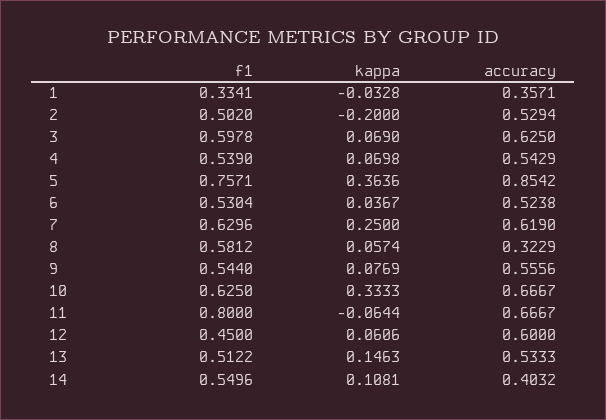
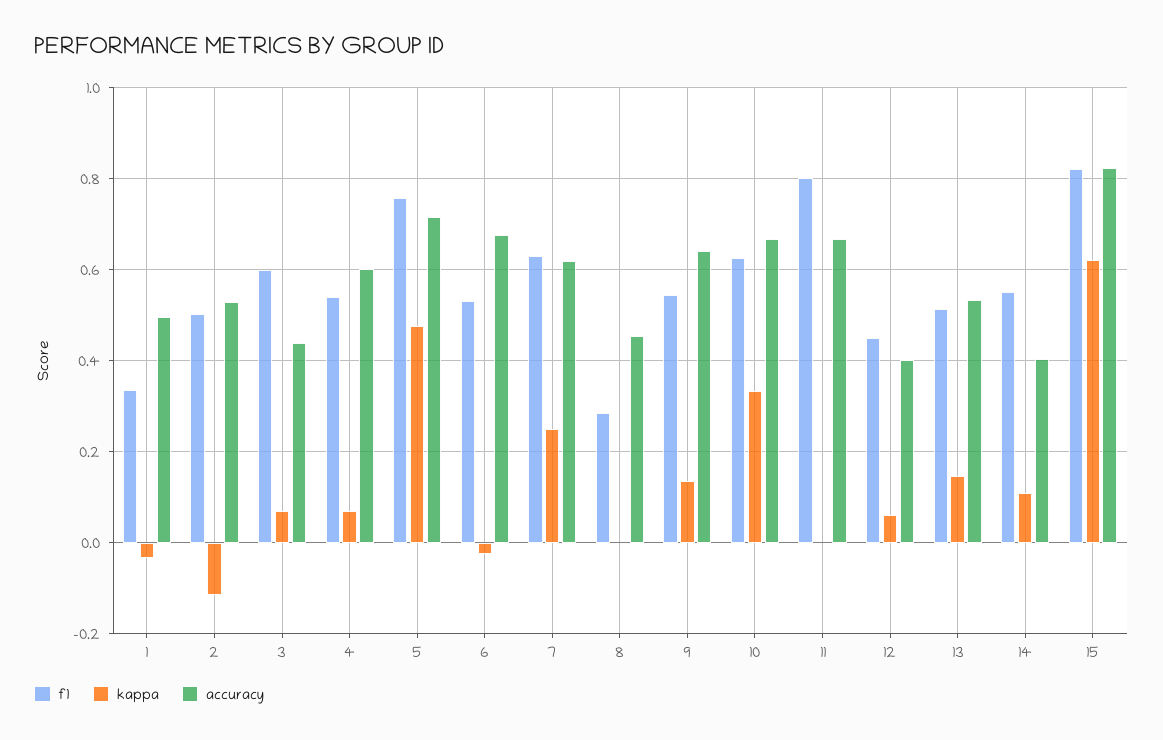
  {
    "f1": {
      "1": 0.3341,
      "2": 0.502,
      "3": 0.5978,
      "4": 0.539,
      "5": 0.7571,
      "6": 0.5304,
      "7": 0.6296,
-     "8": 0.5812,
+     "8": 0.28,
      "9": 0.544,
      "10": 0.625,
      "11": 0.8,
      "12": 0.45,
      "13": 0.5122,
-     "14": 0.5496
+     "14": 0.5496,
+     "15": 0.82
    },
    "kappa": {
      "1": -0.0328,
-     "2": -0.2,
+     "2": -0.12,
      "3": 0.069,
      "4": 0.0698,
-     "5": 0.3636,
+     "5": 0.48,
-     "6": 0.0367,
+     "6": -0.02,
      "7": 0.25,
-     "8": 0.0574,
+     "8": 0,
-     "9": 0.0769,
+     "9": 0.14,
      "10": 0.3333,
-     "11": -0.0644,
+     "11": 0,
      "12": 0.0606,
      "13": 0.1463,
-     "14": 0.1081
+     "14": 0.1081,
+     "15": 0.62
    },
    "accuracy": {
-     "1": 0.3571,
+     "1": 0.5,
      "2": 0.5294,
-     "3": 0.625,
+     "3": 0.44,
-     "4": 0.5429,
+     "4": 0.6,
-     "5": 0.8542,
+     "5": 0.72,
-     "6": 0.5238,
+     "6": 0.68,
      "7": 0.619,
-     "8": 0.3229,
+     "8": 0.46,
-     "9": 0.5556,
+     "9": 0.64,
      "10": 0.6667,
      "11": 0.6667,
-     "12": 0.6,
+     "12": 0.4,
      "13": 0.5333,
-     "14": 0.4032
+     "14": 0.4032,
+     "15": 0.82
    }
  }

